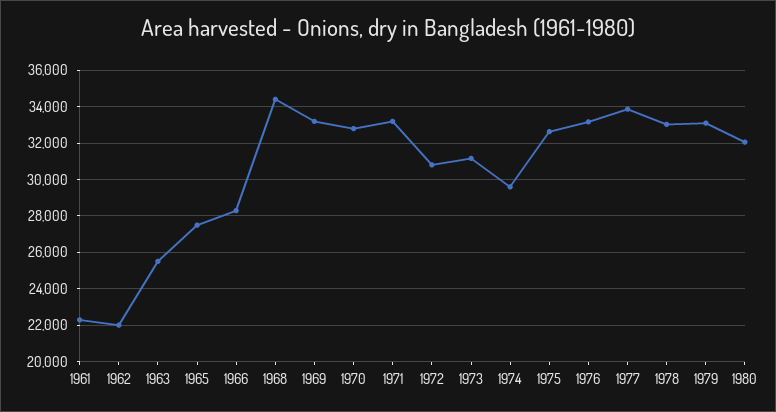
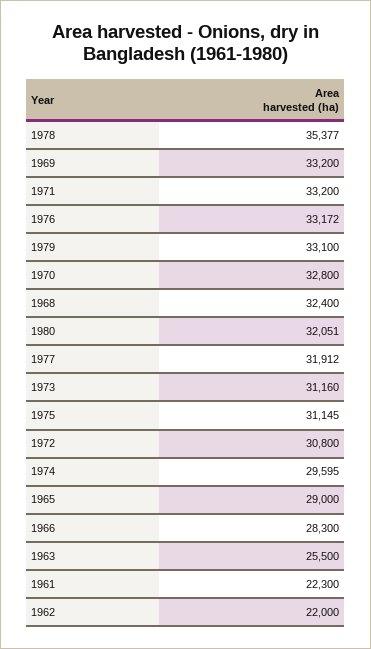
  {
    "1961": 22300,
    "1962": 22000,
    "1963": 25500,
-   "1965": 27500,
+   "1965": 29000,
    "1966": 28300,
-   "1968": 34500,
+   "1968": 32400,
    "1969": 33200,
    "1970": 32800,
    "1971": 33200,
    "1972": 30800,
    "1973": 31160,
    "1974": 29595,
-   "1975": 32500,
+   "1975": 31145,
    "1976": 33172,
-   "1977": 34000,
+   "1977": 31912,
-   "1978": 33000,
+   "1978": 35377,
    "1979": 33100,
    "1980": 32051
  }

